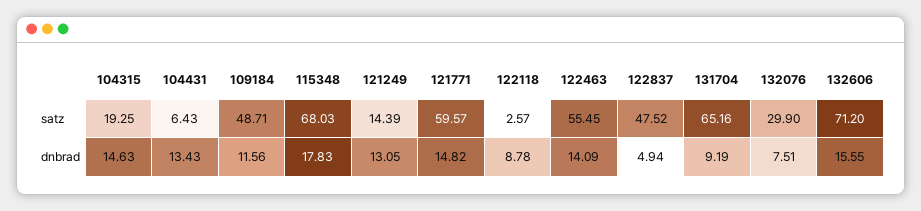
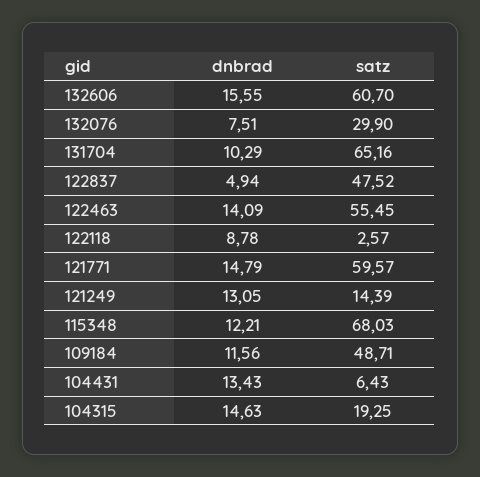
  {
    "104315": {
      "satz": 19.25,
      "dnbrad": 14.63
    },
    "104431": {
      "satz": 6.43,
      "dnbrad": 13.43
    },
    "109184": {
      "satz": 48.71,
      "dnbrad": 11.56
    },
    "115348": {
      "satz": 68.03,
-     "dnbrad": 17.83
+     "dnbrad": 12.21
    },
    "121249": {
      "satz": 14.39,
      "dnbrad": 13.05
    },
    "121771": {
      "satz": 59.57,
-     "dnbrad": 14.82
+     "dnbrad": 14.79
    },
    "122118": {
      "satz": 2.57,
      "dnbrad": 8.78
    },
    "122463": {
      "satz": 55.45,
      "dnbrad": 14.09
    },
    "122837": {
      "satz": 47.52,
      "dnbrad": 4.94
    },
    "131704": {
      "satz": 65.16,
-     "dnbrad": 9.19
+     "dnbrad": 10.29
    },
    "132076": {
      "satz": 29.9,
      "dnbrad": 7.51
    },
    "132606": {
-     "satz": 71.2,
+     "satz": 60.7,
      "dnbrad": 15.55
    }
  }

